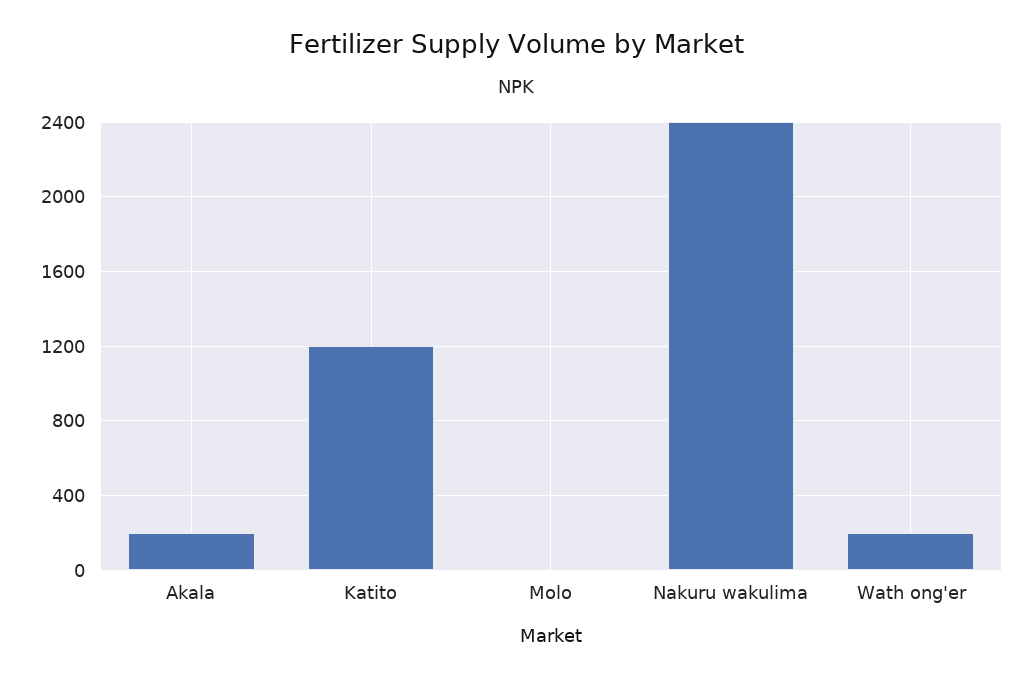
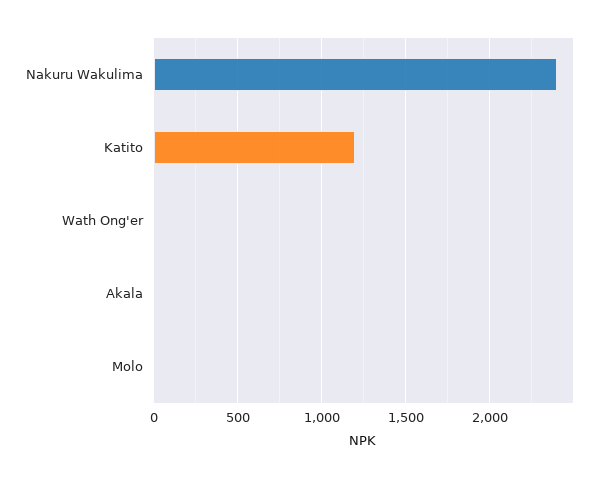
  {
-   "Akala": 200,
+   "Akala": 0,
    "Katito": 1200,
    "Molo": 0,
    "Nakuru wakulima": 2400,
-   "Wath ong'er": 200
+   "Wath ong'er": 0
  }

